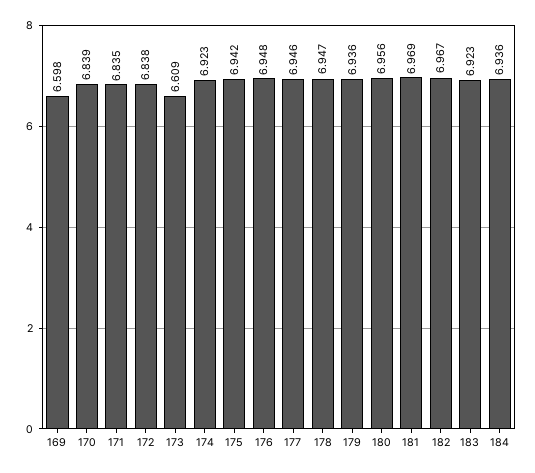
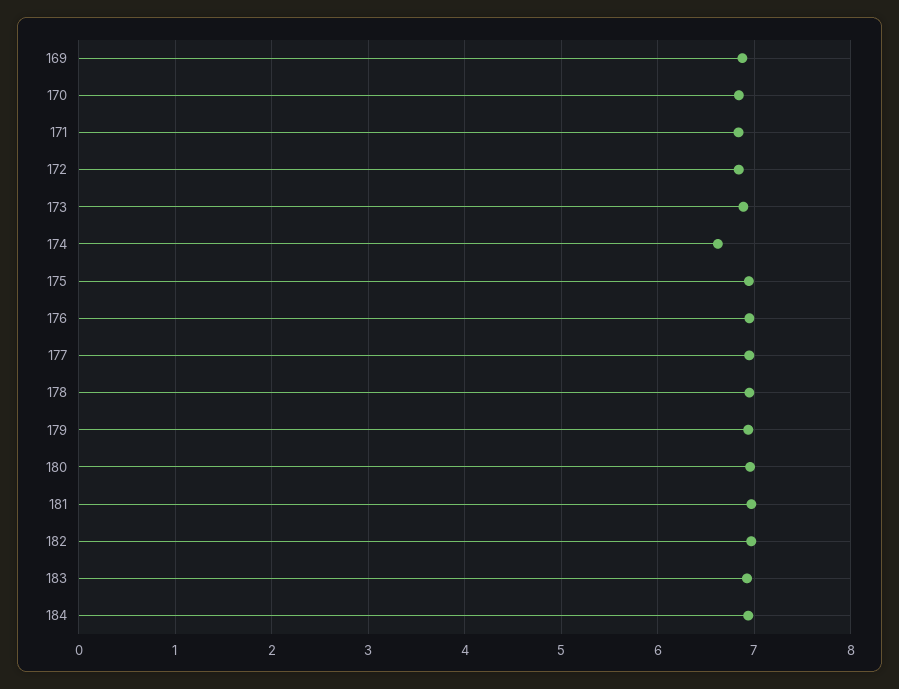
  {
-   "169": 6.598,
+   "169": 6.9,
    "170": 6.839,
    "171": 6.835,
    "172": 6.838,
-   "173": 6.609,
+   "173": 6.9,
-   "174": 6.923,
+   "174": 6.6,
    "175": 6.942,
    "176": 6.948,
    "177": 6.946,
    "178": 6.947,
    "179": 6.936,
    "180": 6.956,
    "181": 6.969,
    "182": 6.967,
    "183": 6.923,
    "184": 6.936
  }

